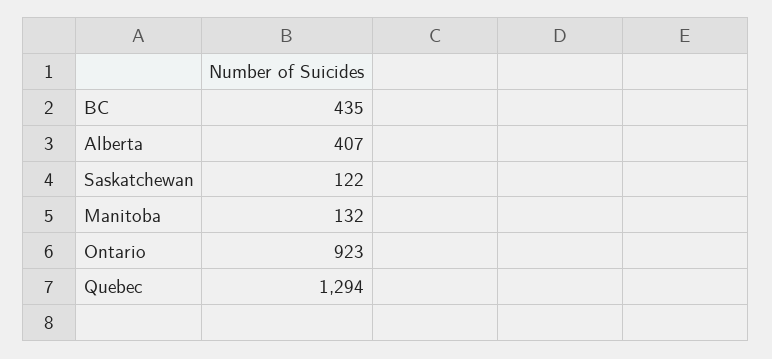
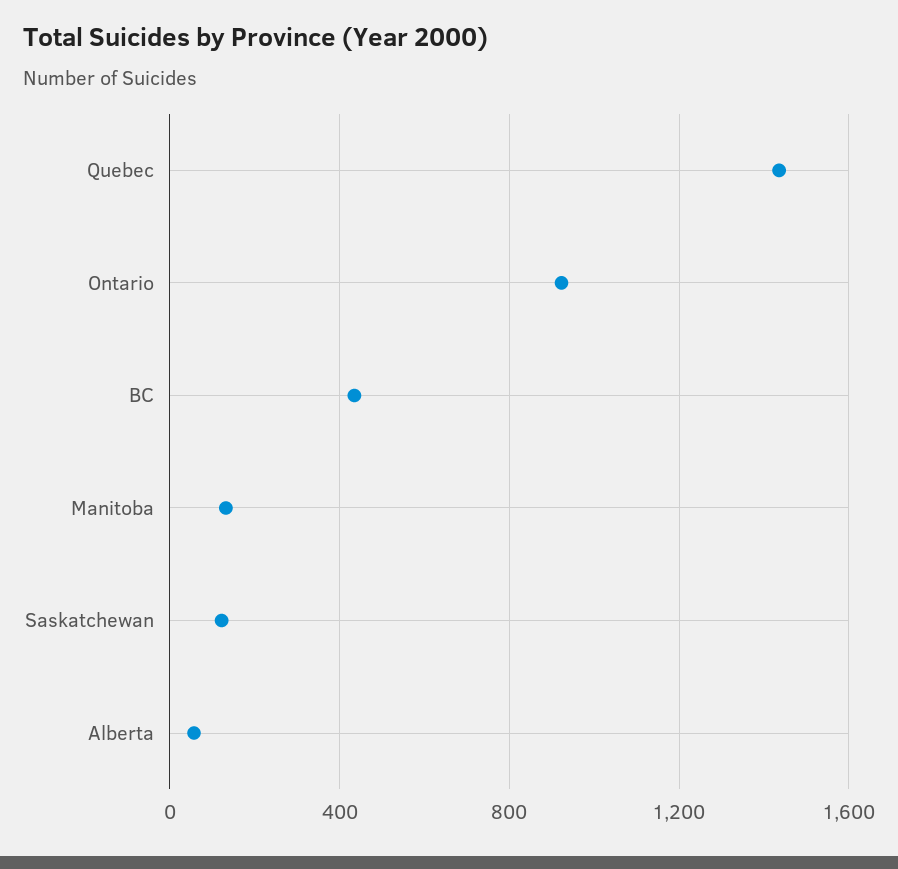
  {
    "BC": 435,
-   "Alberta": 407,
+   "Alberta": 50,
    "Saskatchewan": 122,
    "Manitoba": 132,
    "Ontario": 923,
-   "Quebec": 1294
+   "Quebec": 1450
  }

